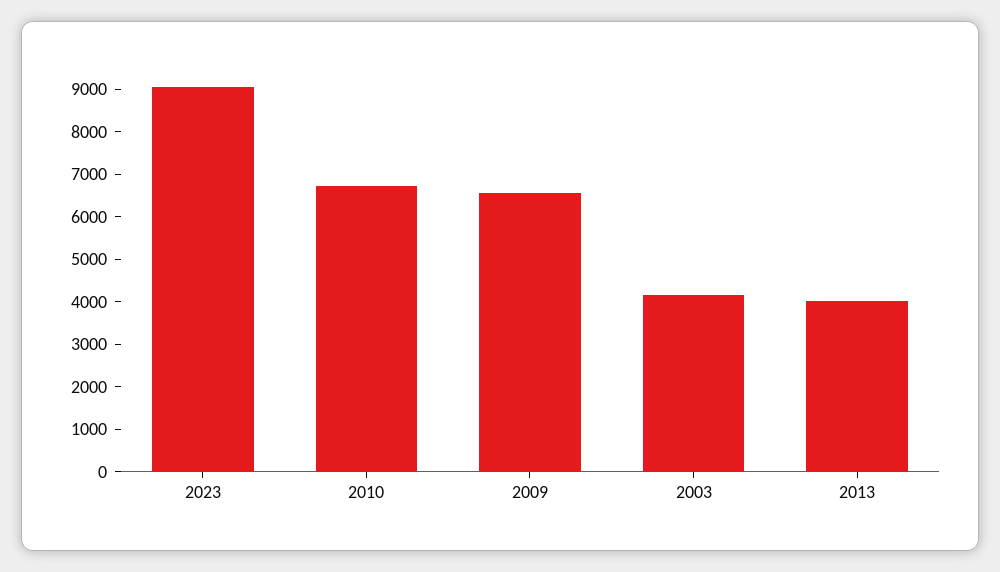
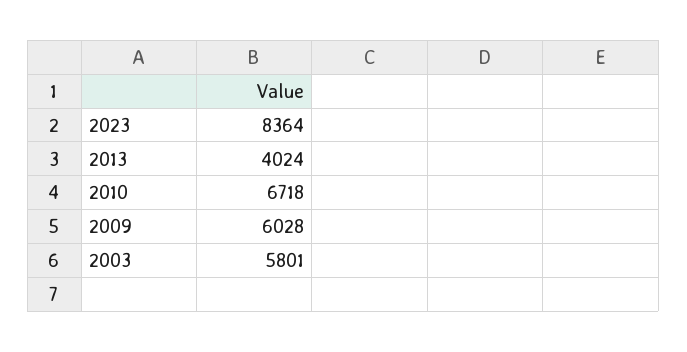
  {
-   "2023": 9000,
+   "2023": 8364,
    "2010": 6718,
-   "2009": 6600,
+   "2009": 6028,
-   "2003": 4200,
+   "2003": 5801,
    "2013": 4024
  }

